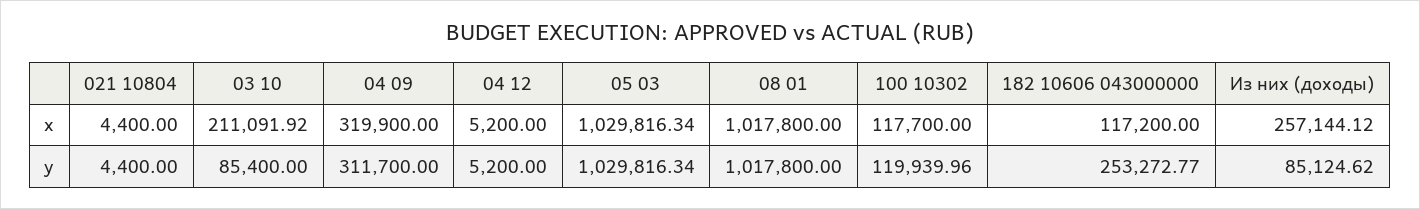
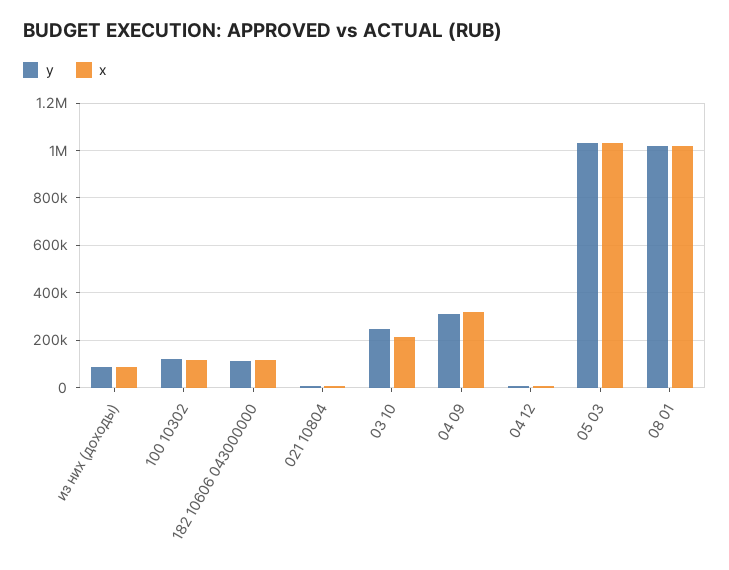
  {
    "x": {
      "021 10804": 4400,
      "03 10": 211091.92,
      "04 09": 319900,
      "04 12": 5200,
      "05 03": 1029816.34,
      "08 01": 1017800,
      "100 10302": 117700,
      "182 10606 043000000": 117200,
-     "Из них (доходы)": 257144.12
+     "Из них (доходы)": 100000
    },
    "y": {
      "021 10804": 4400,
-     "03 10": 85400,
+     "03 10": 250000,
      "04 09": 311700,
      "04 12": 5200,
      "05 03": 1029816.34,
      "08 01": 1017800,
      "100 10302": 119939.96,
-     "182 10606 043000000": 253272.77,
+     "182 10606 043000000": 100000,
      "Из них (доходы)": 85124.62
    }
  }

